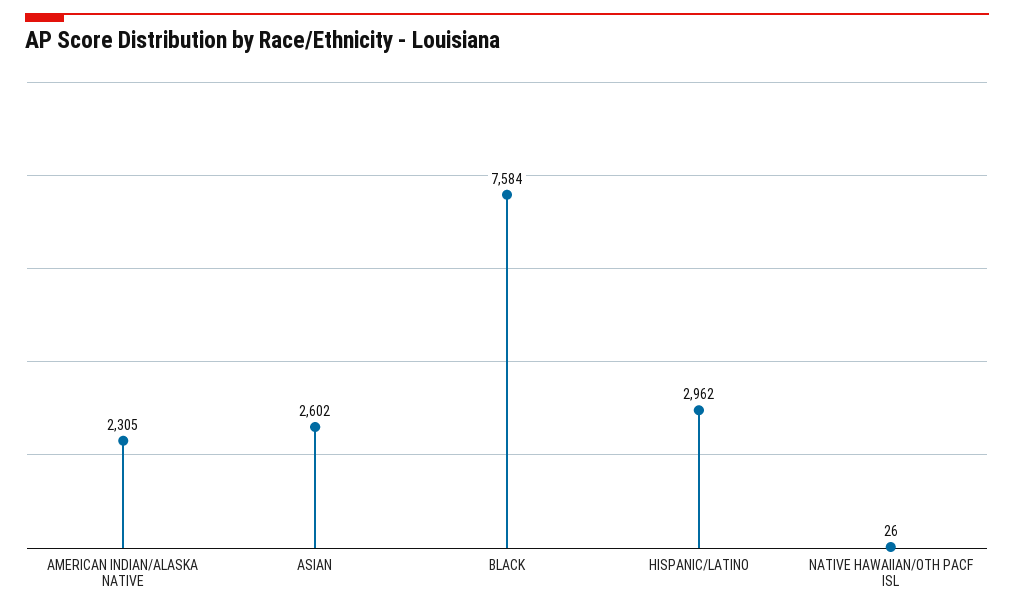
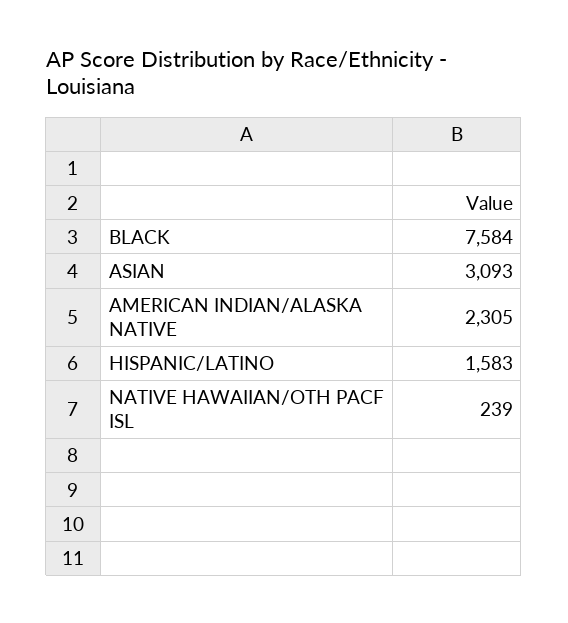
  {
    "AMERICAN INDIAN/ALASKA NATIVE": 2305,
-   "ASIAN": 2602,
+   "ASIAN": 3093,
    "BLACK": 7584,
-   "HISPANIC/LATINO": 2962,
+   "HISPANIC/LATINO": 1583,
-   "NATIVE HAWAIIAN/OTH PACF ISL": 26
+   "NATIVE HAWAIIAN/OTH PACF ISL": 239
  }

